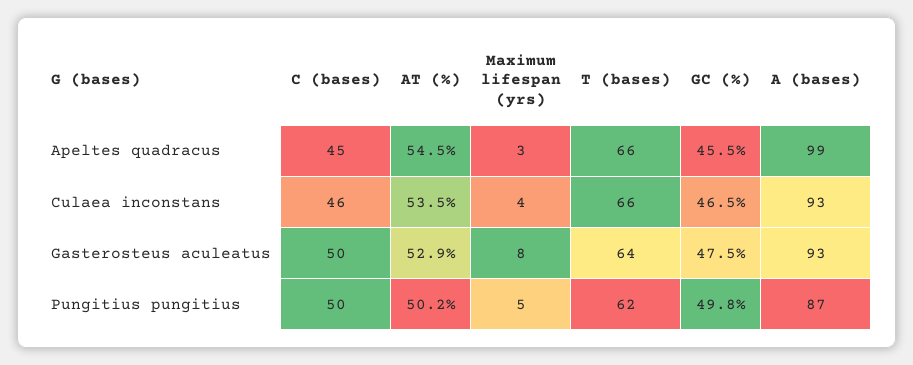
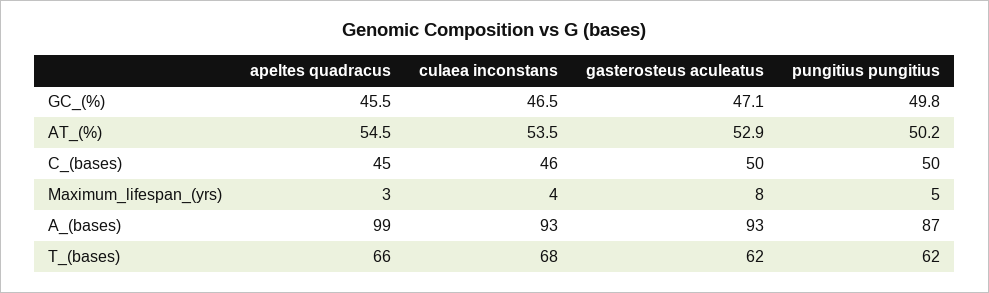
  {
    "C (bases)": {
      "Apeltes quadracus": 45,
      "Culaea inconstans": 46,
      "Gasterosteus aculeatus": 50,
      "Pungitius pungitius": 50
    },
    "AT (%)": {
      "Apeltes quadracus": 54.5,
      "Culaea inconstans": 53.5,
      "Gasterosteus aculeatus": 52.9,
      "Pungitius pungitius": 50.2
    },
    "Maximum lifespan (yrs)": {
      "Apeltes quadracus": 3,
      "Culaea inconstans": 4,
      "Gasterosteus aculeatus": 8,
      "Pungitius pungitius": 5
    },
    "T (bases)": {
      "Apeltes quadracus": 66,
-     "Culaea inconstans": 66,
+     "Culaea inconstans": 68,
-     "Gasterosteus aculeatus": 64,
+     "Gasterosteus aculeatus": 62,
      "Pungitius pungitius": 62
    },
    "GC (%)": {
      "Apeltes quadracus": 45.5,
      "Culaea inconstans": 46.5,
-     "Gasterosteus aculeatus": 47.5,
+     "Gasterosteus aculeatus": 47.1,
      "Pungitius pungitius": 49.8
    },
    "A (bases)": {
      "Apeltes quadracus": 99,
      "Culaea inconstans": 93,
      "Gasterosteus aculeatus": 93,
      "Pungitius pungitius": 87
    }
  }

